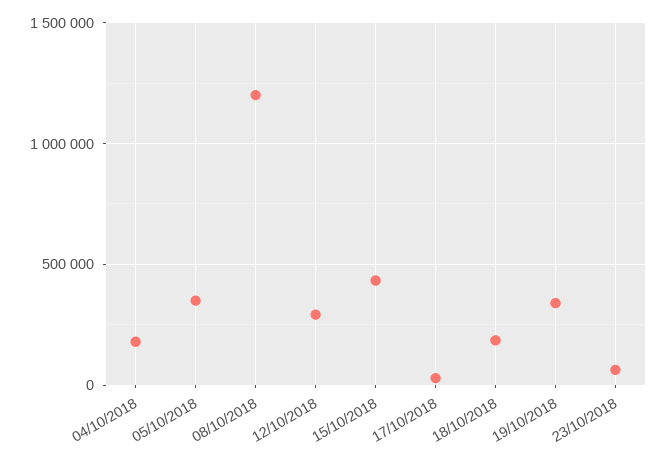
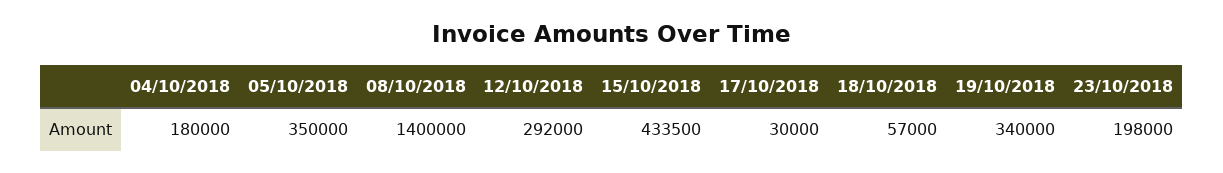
  {
    "04/10/2018": 180000,
    "05/10/2018": 350000,
-   "08/10/2018": 1200000,
+   "08/10/2018": 1400000,
    "12/10/2018": 292000,
    "15/10/2018": 433500,
    "17/10/2018": 30000,
-   "18/10/2018": 200000,
+   "18/10/2018": 57000,
    "19/10/2018": 340000,
-   "23/10/2018": 50000
+   "23/10/2018": 198000
  }

